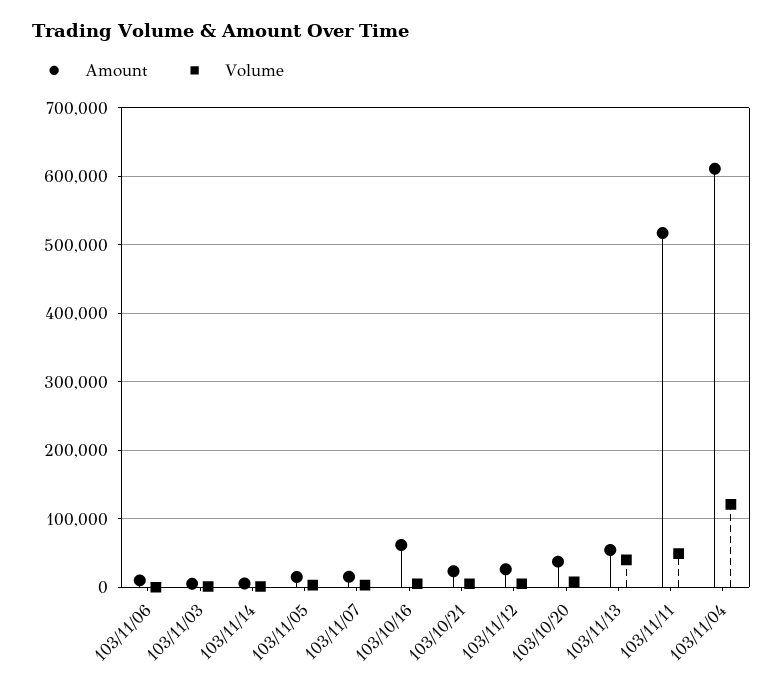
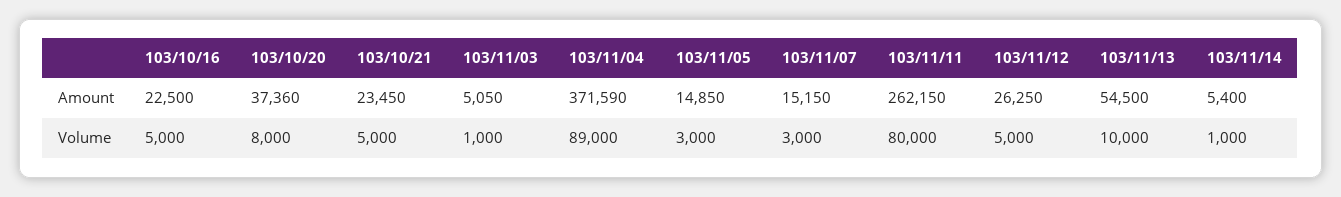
  {
    "Amount": {
-     "103/11/06": 10000,
      "103/11/03": 5050,
      "103/11/14": 5400,
      "103/11/05": 14850,
      "103/11/07": 15150,
-     "103/10/16": 60000,
+     "103/10/16": 22500,
      "103/10/21": 23450,
      "103/11/12": 26250,
      "103/10/20": 37360,
      "103/11/13": 54500,
-     "103/11/11": 520000,
+     "103/11/11": 262150,
-     "103/11/04": 610000
+     "103/11/04": 371590
    },
    "Volume": {
-     "103/11/06": 0,
      "103/11/03": 1000,
      "103/11/14": 1000,
      "103/11/05": 3000,
      "103/11/07": 3000,
      "103/10/16": 5000,
      "103/10/21": 5000,
      "103/11/12": 5000,
      "103/10/20": 8000,
-     "103/11/13": 40000,
+     "103/11/13": 10000,
-     "103/11/11": 50000,
+     "103/11/11": 80000,
-     "103/11/04": 120000
+     "103/11/04": 89000
    }
  }

